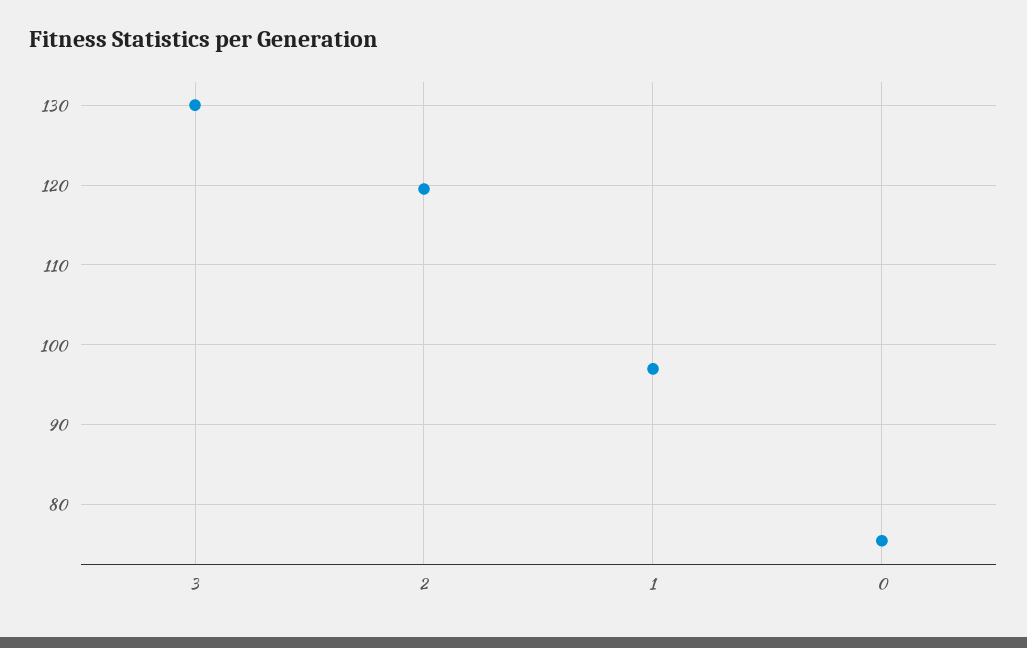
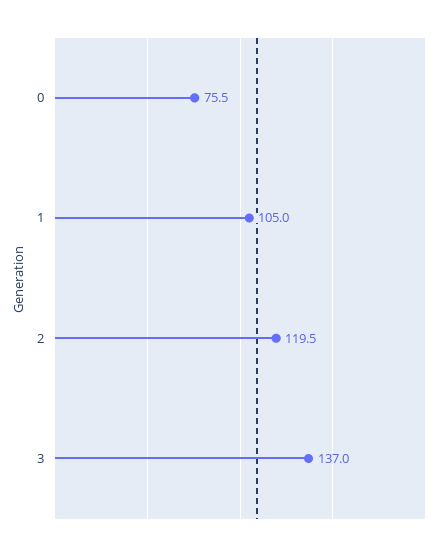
  {
-   "3": 130,
+   "3": 137,
    "2": 119.5,
-   "1": 97,
+   "1": 105,
    "0": 75.5
  }

